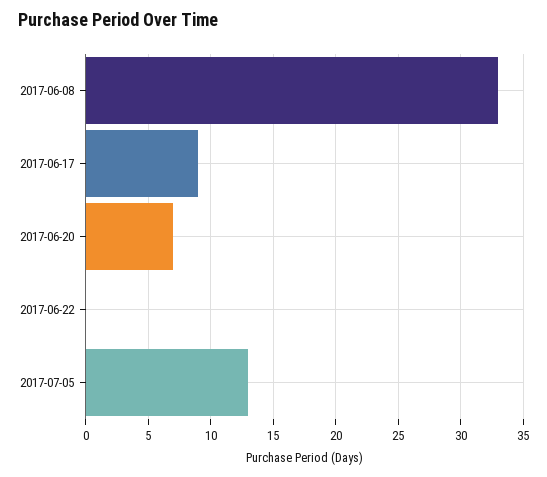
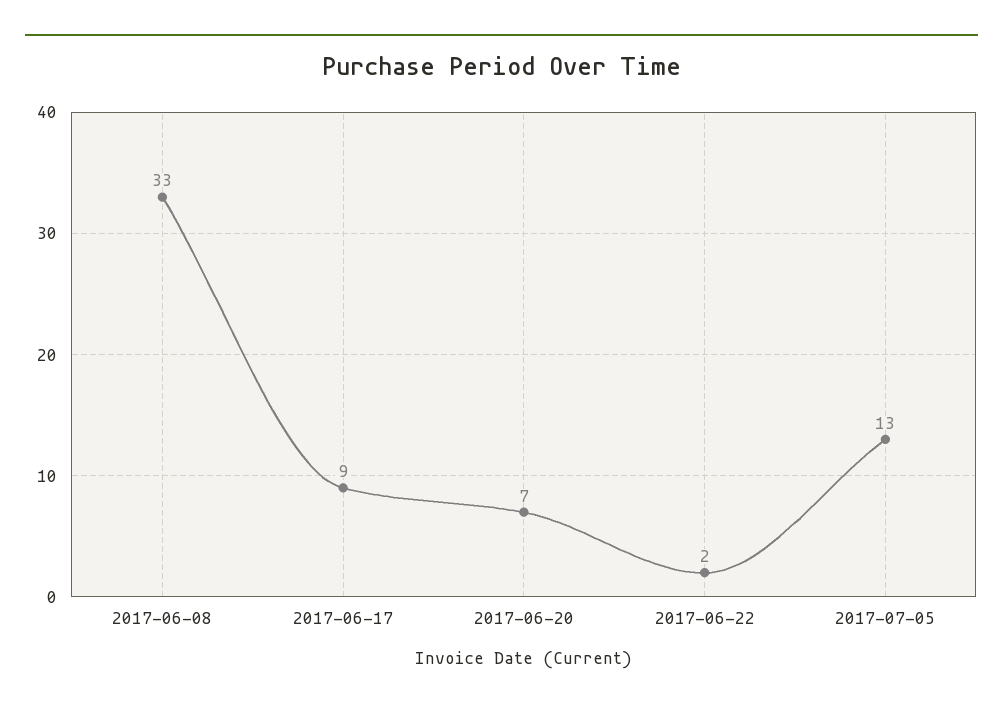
  {
    "2017-06-08": 33,
    "2017-06-17": 9,
    "2017-06-20": 7,
-   "2017-06-22": 0,
+   "2017-06-22": 2,
    "2017-07-05": 13
  }

